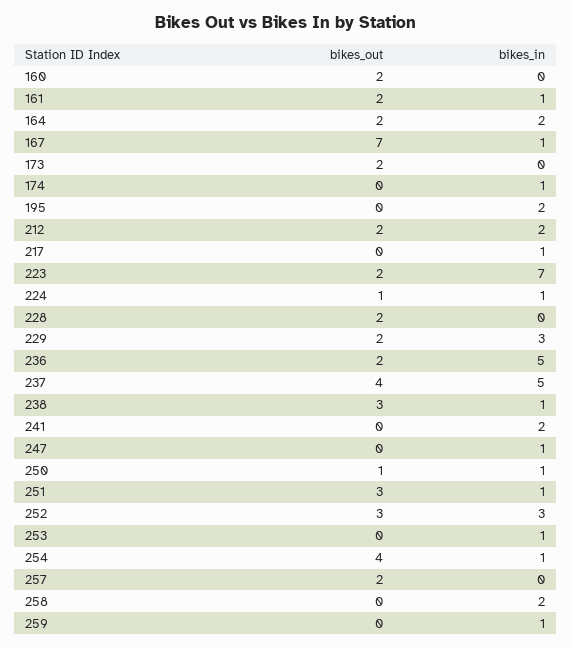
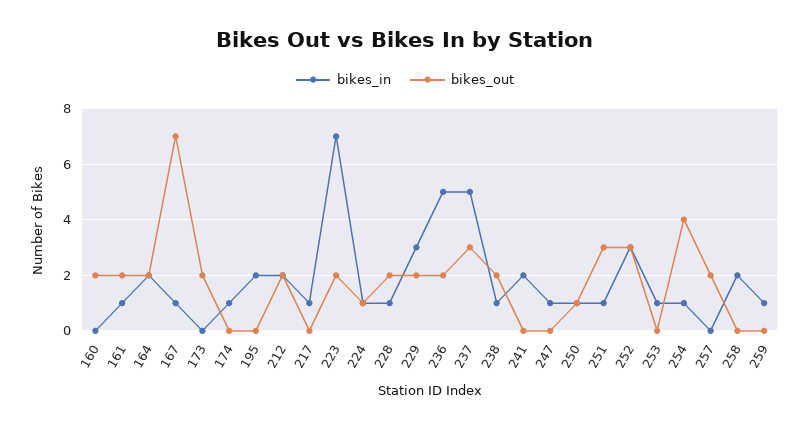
  {
    "bikes_out": {
      "160": 2,
      "161": 2,
      "164": 2,
      "167": 7,
      "173": 2,
      "174": 0,
      "195": 0,
      "212": 2,
      "217": 0,
      "223": 2,
      "224": 1,
      "228": 2,
      "229": 2,
      "236": 2,
-     "237": 4,
+     "237": 3,
-     "238": 3,
+     "238": 2,
      "241": 0,
      "247": 0,
      "250": 1,
      "251": 3,
      "252": 3,
      "253": 0,
      "254": 4,
      "257": 2,
      "258": 0,
      "259": 0
    },
    "bikes_in": {
      "160": 0,
      "161": 1,
      "164": 2,
      "167": 1,
      "173": 0,
      "174": 1,
      "195": 2,
      "212": 2,
      "217": 1,
      "223": 7,
      "224": 1,
-     "228": 0,
+     "228": 1,
      "229": 3,
      "236": 5,
      "237": 5,
      "238": 1,
      "241": 2,
      "247": 1,
      "250": 1,
      "251": 1,
      "252": 3,
      "253": 1,
      "254": 1,
      "257": 0,
      "258": 2,
      "259": 1
    }
  }

